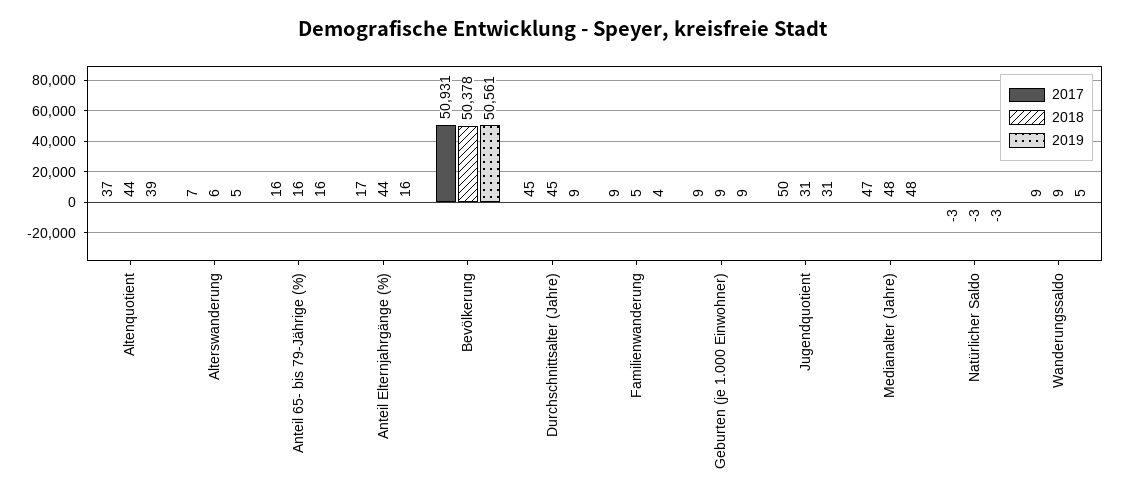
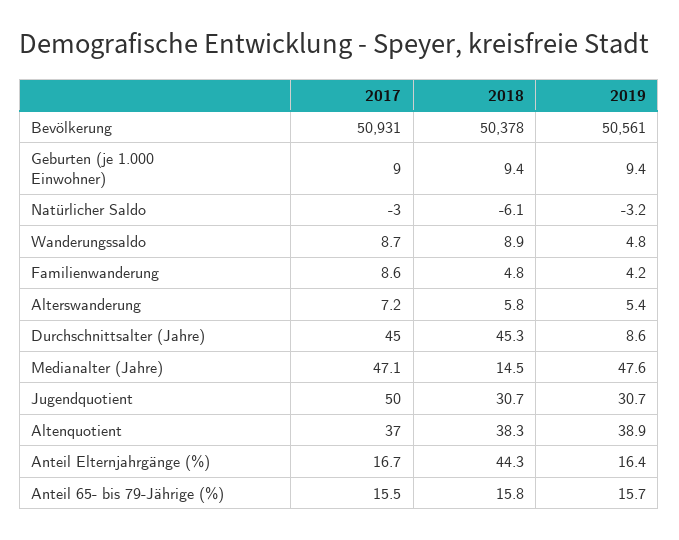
  {
    "2017": {
      "Altenquotient": 37,
      "Alterswanderung": 7.2,
      "Anteil 65- bis 79-Jährige (%)": 15.5,
      "Anteil Elternjahrgänge (%)": 16.7,
      "Bevölkerung": 50931,
      "Durchschnittsalter (Jahre)": 45,
      "Familienwanderung": 8.6,
      "Geburten (je 1.000 Einwohner)": 9,
      "Jugendquotient": 50,
      "Medianalter (Jahre)": 47.1,
      "Natürlicher Saldo": -3,
      "Wanderungssaldo": 8.7
    },
    "2018": {
-     "Altenquotient": 44,
+     "Altenquotient": 38.3,
      "Alterswanderung": 5.8,
      "Anteil 65- bis 79-Jährige (%)": 15.8,
      "Anteil Elternjahrgänge (%)": 44.3,
      "Bevölkerung": 50378,
      "Durchschnittsalter (Jahre)": 45.3,
      "Familienwanderung": 4.8,
      "Geburten (je 1.000 Einwohner)": 9.4,
      "Jugendquotient": 30.7,
-     "Medianalter (Jahre)": 48,
+     "Medianalter (Jahre)": 14.5,
-     "Natürlicher Saldo": -3,
+     "Natürlicher Saldo": -6.1,
      "Wanderungssaldo": 8.9
    },
    "2019": {
      "Altenquotient": 38.9,
      "Alterswanderung": 5.4,
      "Anteil 65- bis 79-Jährige (%)": 15.7,
      "Anteil Elternjahrgänge (%)": 16.4,
      "Bevölkerung": 50561,
      "Durchschnittsalter (Jahre)": 8.6,
      "Familienwanderung": 4.2,
      "Geburten (je 1.000 Einwohner)": 9.4,
      "Jugendquotient": 30.7,
      "Medianalter (Jahre)": 47.6,
      "Natürlicher Saldo": -3.2,
      "Wanderungssaldo": 4.8
    }
  }

